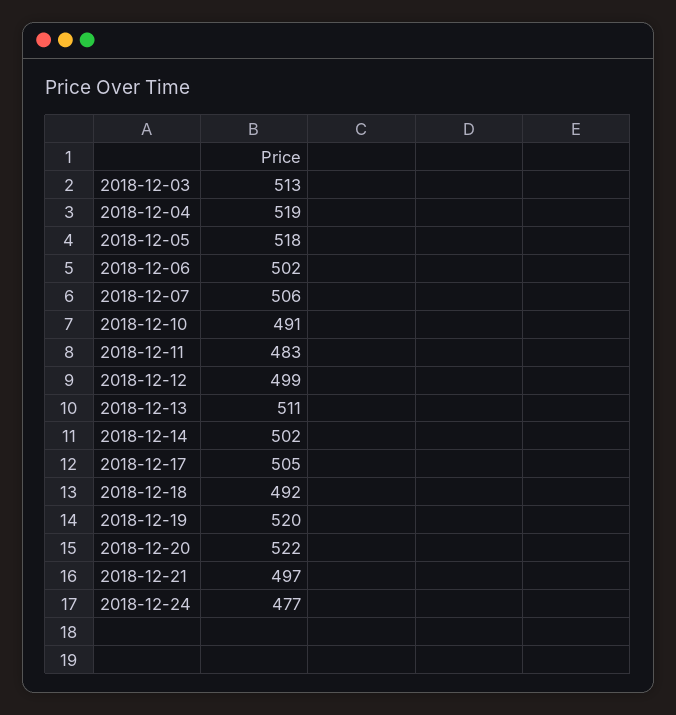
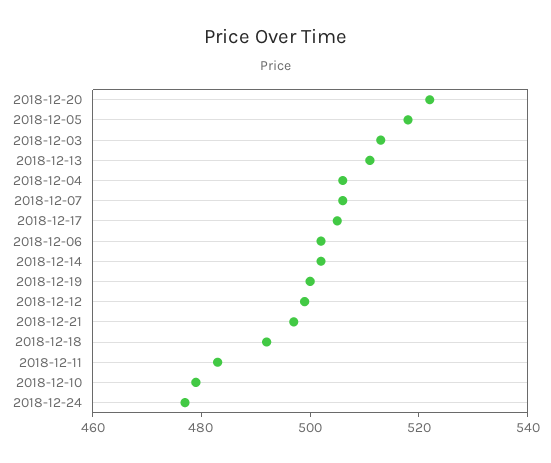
  {
    "2018-12-03": 513,
-   "2018-12-04": 519,
+   "2018-12-04": 505,
    "2018-12-05": 518,
    "2018-12-06": 502,
    "2018-12-07": 506,
-   "2018-12-10": 491,
+   "2018-12-10": 480,
    "2018-12-11": 483,
    "2018-12-12": 499,
    "2018-12-13": 511,
    "2018-12-14": 502,
    "2018-12-17": 505,
    "2018-12-18": 492,
-   "2018-12-19": 520,
+   "2018-12-19": 500,
    "2018-12-20": 522,
    "2018-12-21": 497,
    "2018-12-24": 477
  }

